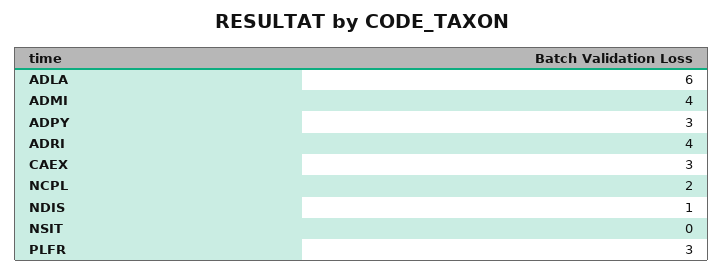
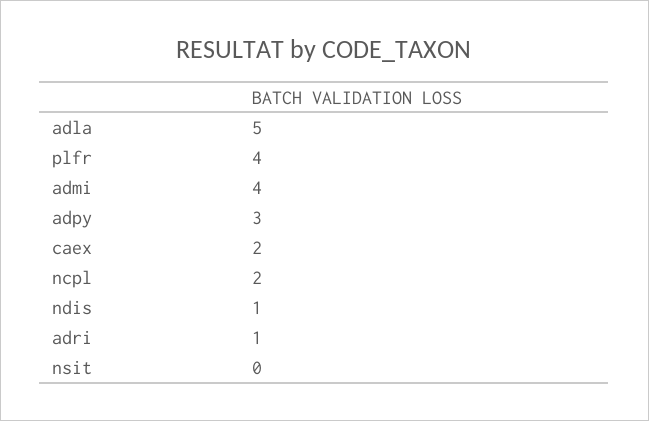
  {
-   "ADLA": 6,
+   "ADLA": 5,
    "ADMI": 4,
    "ADPY": 3,
-   "ADRI": 4,
+   "ADRI": 1,
-   "CAEX": 3,
+   "CAEX": 2,
    "NCPL": 2,
    "NDIS": 1,
    "NSIT": 0,
-   "PLFR": 3
+   "PLFR": 4
  }

